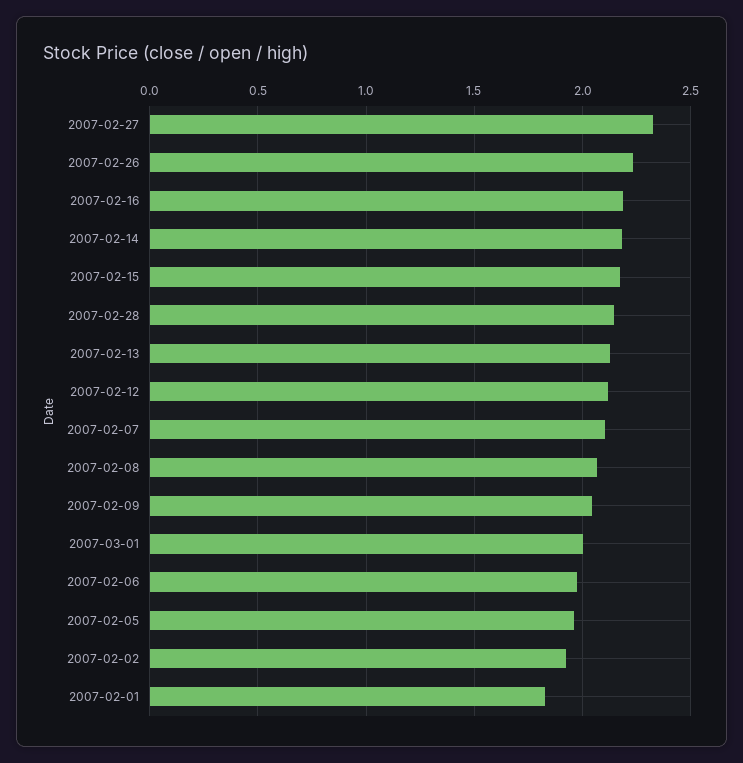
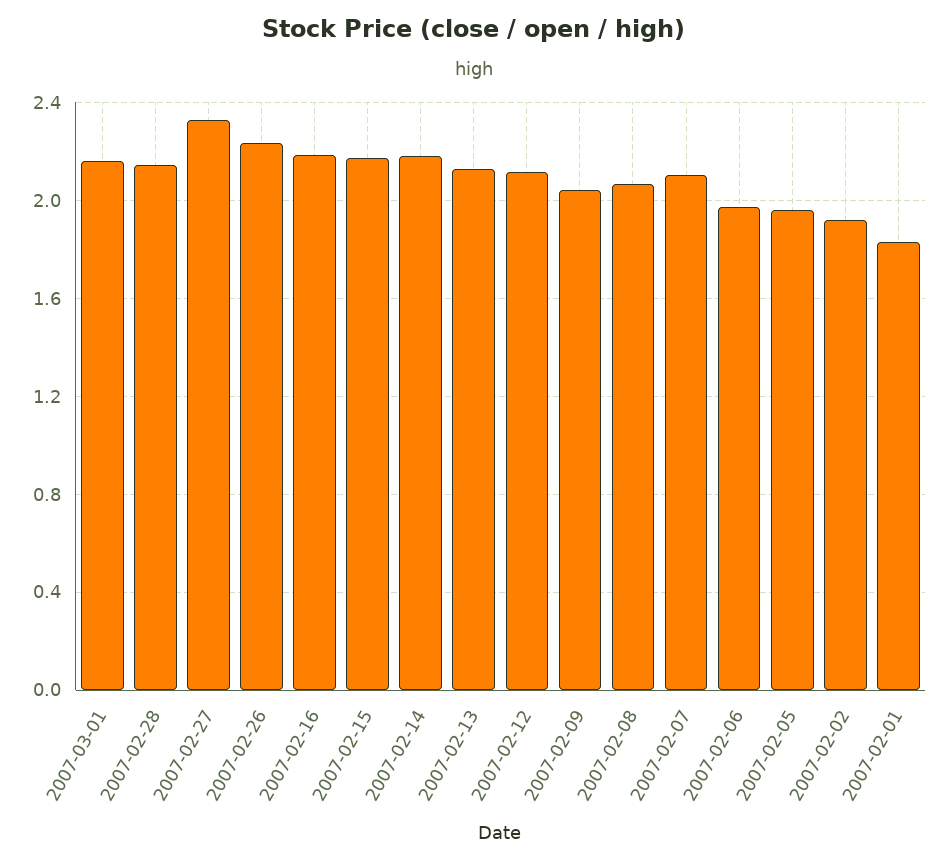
  {
    "2007-02-27": 2.35,
    "2007-02-26": 2.25,
    "2007-02-16": 2.2,
    "2007-02-14": 2.2,
    "2007-02-15": 2.15,
    "2007-02-28": 2.15,
    "2007-02-13": 2.15,
    "2007-02-12": 2.1,
    "2007-02-07": 2.1,
    "2007-02-08": 2.05,
    "2007-02-09": 2.05,
-   "2007-03-01": 2,
+   "2007-03-01": 2.15,
    "2007-02-06": 1.95,
    "2007-02-05": 1.95,
    "2007-02-02": 1.9,
    "2007-02-01": 1.85
  }

